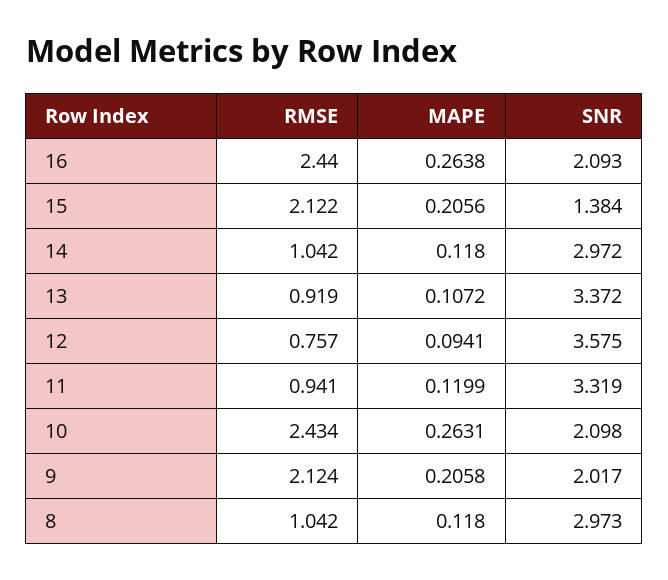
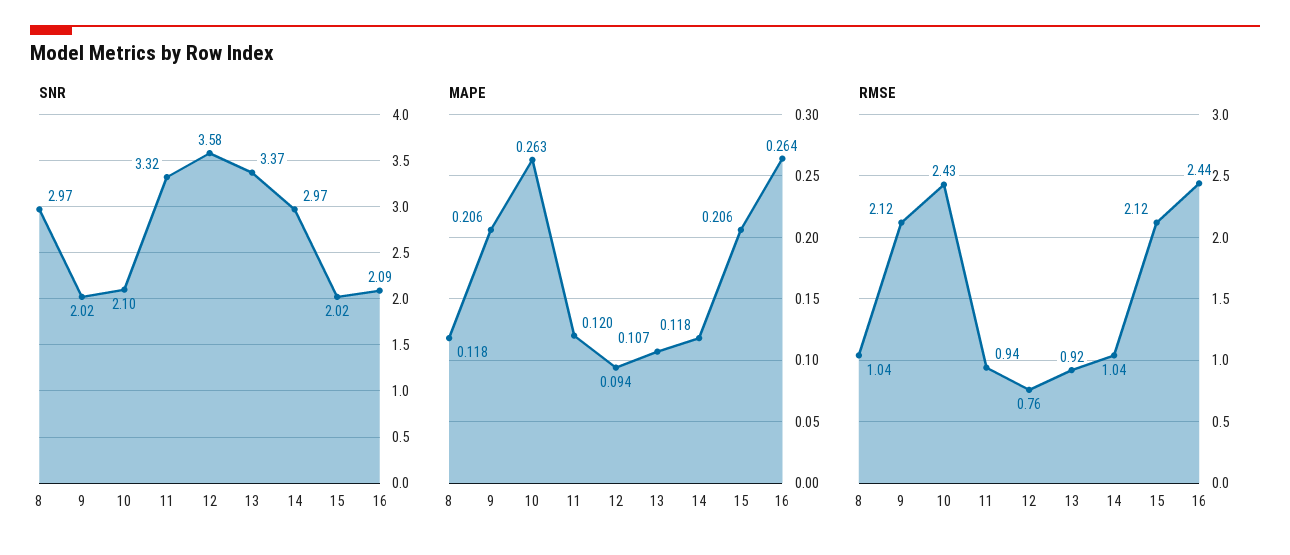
  {
    "RMSE": {
      "16": 2.44,
      "15": 2.122,
      "14": 1.042,
      "13": 0.919,
      "12": 0.757,
      "11": 0.941,
      "10": 2.434,
      "9": 2.124,
      "8": 1.042
    },
    "MAPE": {
      "16": 0.2638,
      "15": 0.2056,
      "14": 0.118,
      "13": 0.1072,
      "12": 0.0941,
      "11": 0.1199,
      "10": 0.2631,
      "9": 0.2058,
      "8": 0.118
    },
    "SNR": {
      "16": 2.093,
-     "15": 1.384,
+     "15": 2.02,
      "14": 2.972,
      "13": 3.372,
      "12": 3.575,
      "11": 3.319,
      "10": 2.098,
      "9": 2.017,
      "8": 2.973
    }
  }

